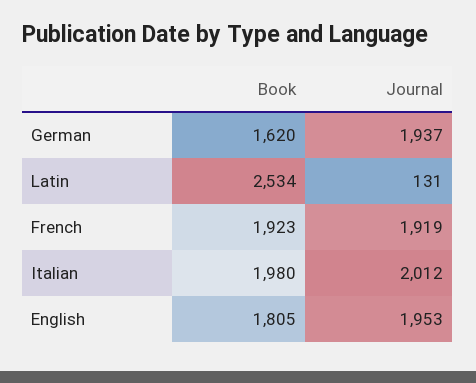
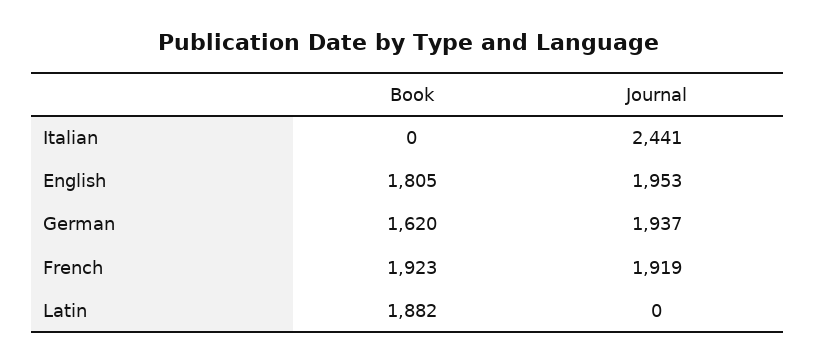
  {
    "Book": {
      "German": 1620,
-     "Latin": 2534,
+     "Latin": 1882,
      "French": 1923,
-     "Italian": 1980,
+     "Italian": 0,
      "English": 1805
    },
    "Journal": {
      "German": 1937,
-     "Latin": 131,
+     "Latin": 0,
      "French": 1919,
-     "Italian": 2012,
+     "Italian": 2441,
      "English": 1953
    }
  }

